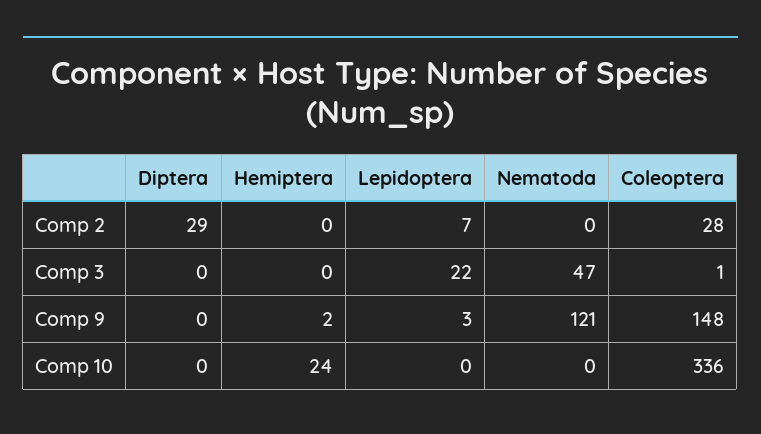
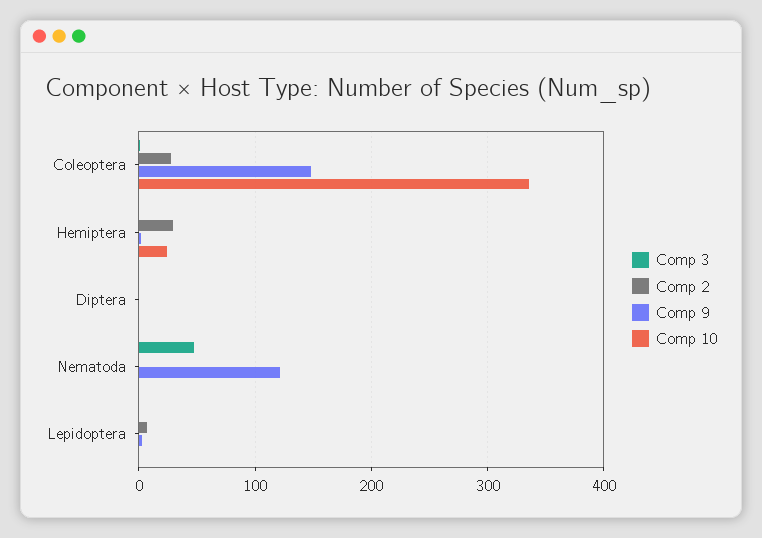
  {
    "Comp 2": {
-     "Diptera": 29,
+     "Diptera": 0,
-     "Hemiptera": 0,
+     "Hemiptera": 30,
      "Lepidoptera": 7,
      "Nematoda": 0,
      "Coleoptera": 28
    },
    "Comp 3": {
      "Diptera": 0,
      "Hemiptera": 0,
-     "Lepidoptera": 22,
+     "Lepidoptera": 0,
      "Nematoda": 47,
      "Coleoptera": 1
    },
    "Comp 9": {
      "Diptera": 0,
      "Hemiptera": 2,
      "Lepidoptera": 3,
      "Nematoda": 121,
      "Coleoptera": 148
    },
    "Comp 10": {
      "Diptera": 0,
      "Hemiptera": 24,
      "Lepidoptera": 0,
      "Nematoda": 0,
      "Coleoptera": 336
    }
  }

